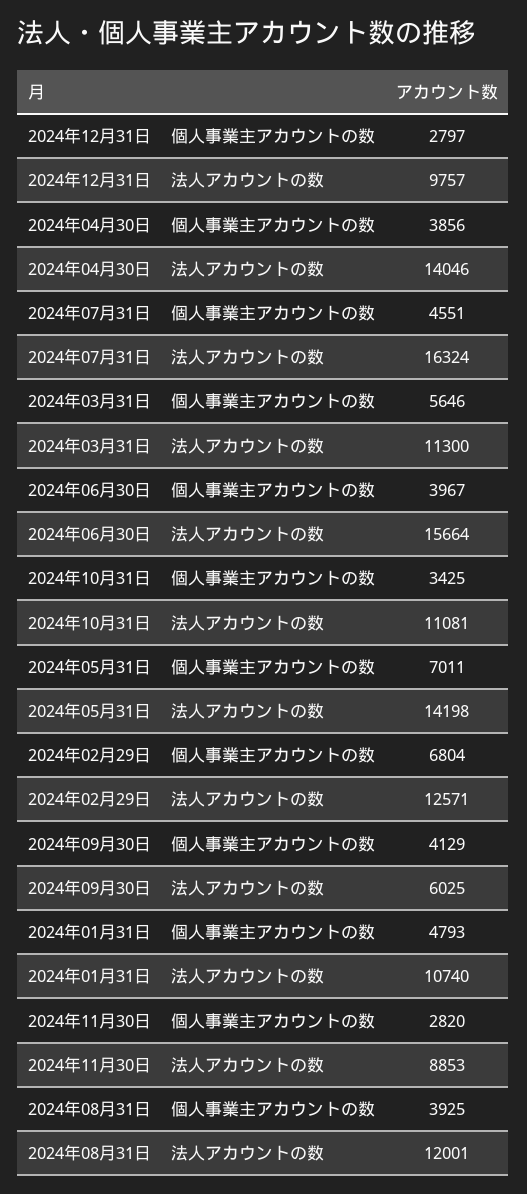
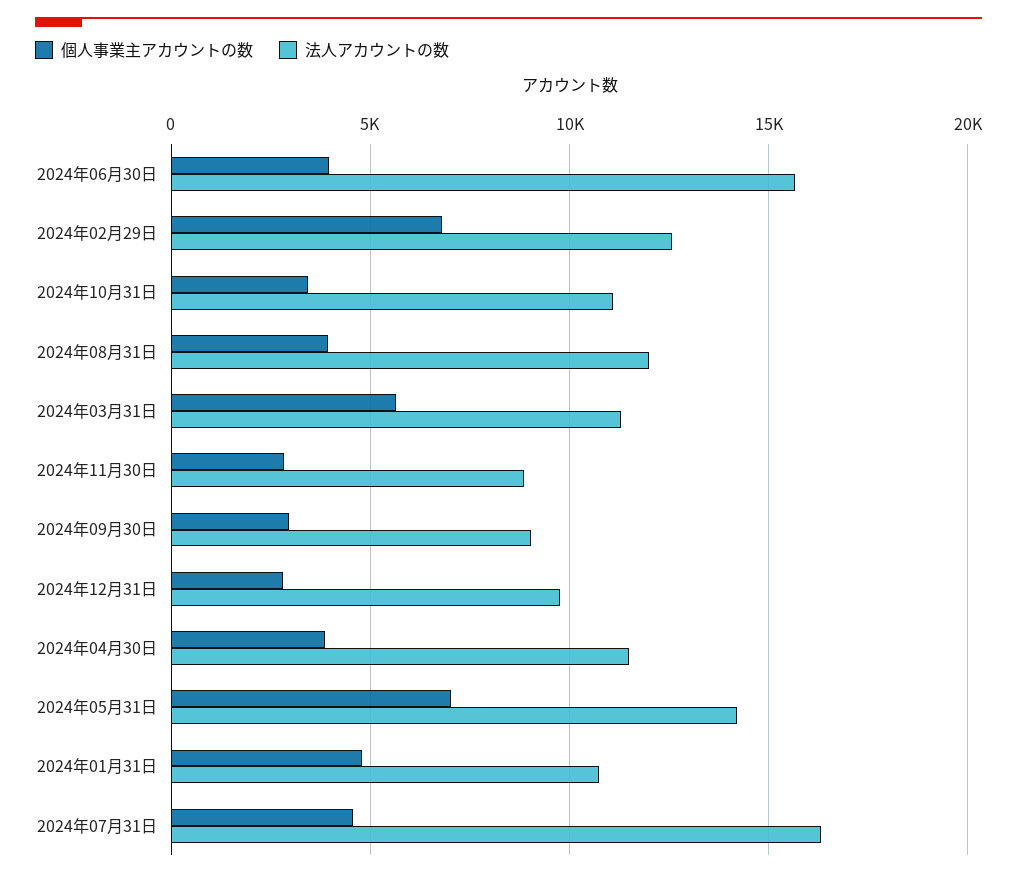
  {
    "個人事業主アカウントの数": {
      "2024年12月31日": 2797,
      "2024年04月30日": 3856,
      "2024年07月31日": 4551,
      "2024年03月31日": 5646,
      "2024年06月30日": 3967,
      "2024年10月31日": 3425,
      "2024年05月31日": 7011,
      "2024年02月29日": 6804,
-     "2024年09月30日": 4129,
+     "2024年09月30日": 3000,
      "2024年01月31日": 4793,
      "2024年11月30日": 2820,
      "2024年08月31日": 3925
    },
    "法人アカウントの数": {
      "2024年12月31日": 9757,
-     "2024年04月30日": 14046,
+     "2024年04月30日": 11500,
      "2024年07月31日": 16324,
      "2024年03月31日": 11300,
      "2024年06月30日": 15664,
      "2024年10月31日": 11081,
      "2024年05月31日": 14198,
      "2024年02月29日": 12571,
-     "2024年09月30日": 6025,
+     "2024年09月30日": 9000,
      "2024年01月31日": 10740,
      "2024年11月30日": 8853,
      "2024年08月31日": 12001
    }
  }

